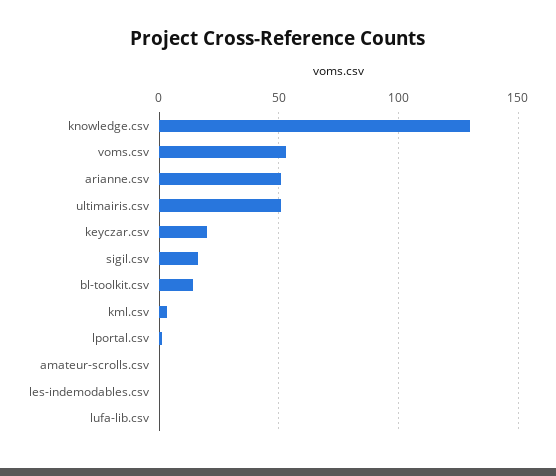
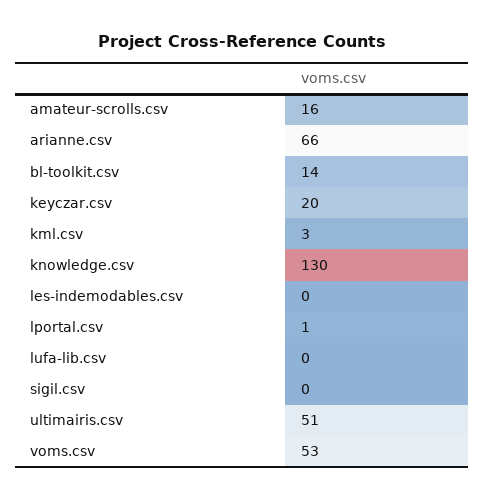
  {
    "knowledge.csv": 130,
    "voms.csv": 53,
-   "arianne.csv": 50,
+   "arianne.csv": 66,
    "ultimairis.csv": 51,
    "keyczar.csv": 20,
-   "sigil.csv": 15,
+   "sigil.csv": 0,
    "bl-toolkit.csv": 14,
    "kml.csv": 3,
    "lportal.csv": 1,
-   "amateur-scrolls.csv": 0,
+   "amateur-scrolls.csv": 16,
    "les-indemodables.csv": 0,
    "lufa-lib.csv": 0
  }

